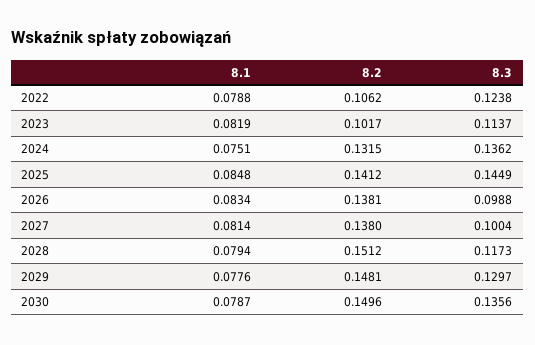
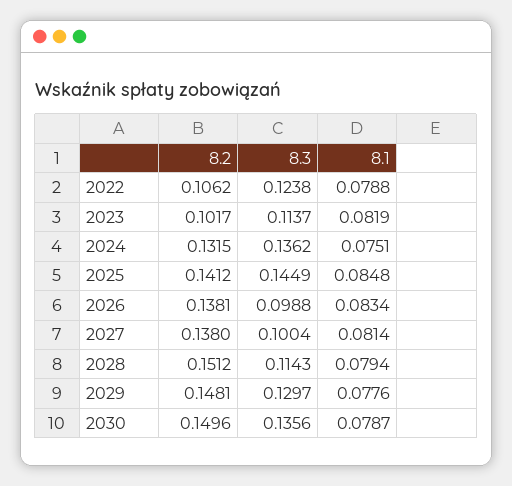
  {
    "8.1": {
      "2022": 0.0788,
      "2023": 0.0819,
      "2024": 0.0751,
      "2025": 0.0848,
      "2026": 0.0834,
      "2027": 0.0814,
      "2028": 0.0794,
      "2029": 0.0776,
      "2030": 0.0787
    },
    "8.2": {
      "2022": 0.1062,
      "2023": 0.1017,
      "2024": 0.1315,
      "2025": 0.1412,
      "2026": 0.1381,
      "2027": 0.138,
      "2028": 0.1512,
      "2029": 0.1481,
      "2030": 0.1496
    },
    "8.3": {
      "2022": 0.1238,
      "2023": 0.1137,
      "2024": 0.1362,
      "2025": 0.1449,
      "2026": 0.0988,
      "2027": 0.1004,
-     "2028": 0.1173,
+     "2028": 0.1143,
      "2029": 0.1297,
      "2030": 0.1356
    }
  }

